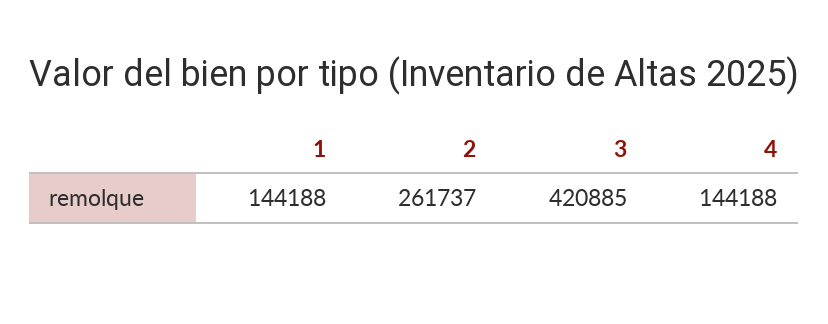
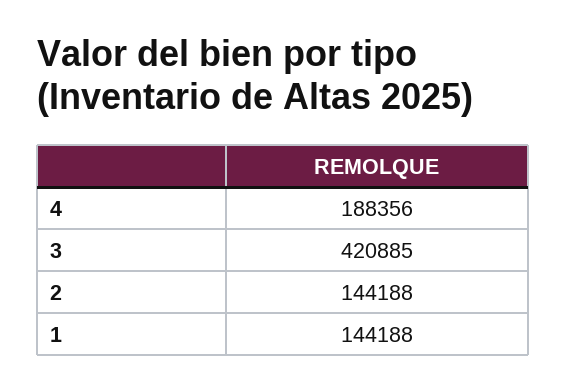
  {
    "1": 144188,
-   "2": 261737,
+   "2": 144188,
    "3": 420885,
-   "4": 144188
+   "4": 188356
  }

